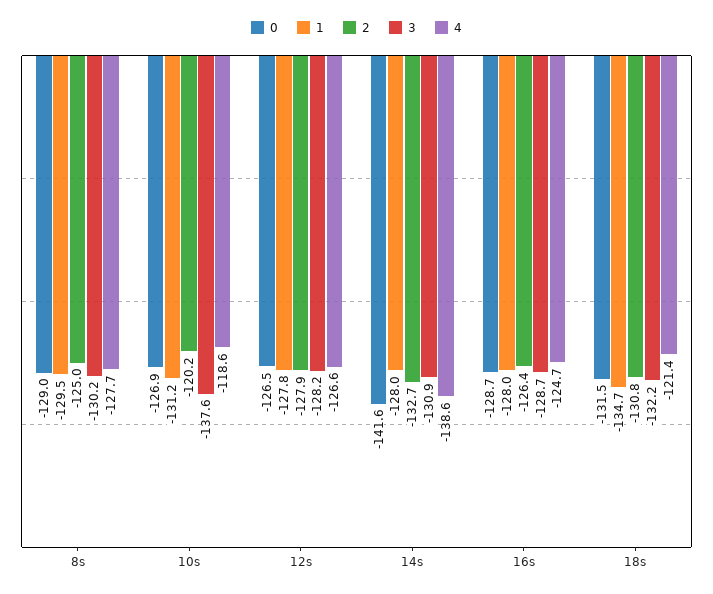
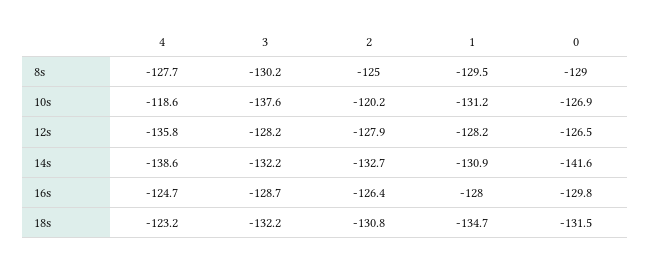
  {
    "0": {
      "8s": -129,
      "10s": -126.9,
      "12s": -126.5,
      "14s": -141.6,
-     "16s": -128.7,
+     "16s": -129.8,
      "18s": -131.5
    },
    "1": {
      "8s": -129.5,
      "10s": -131.2,
-     "12s": -127.8,
+     "12s": -128.2,
-     "14s": -128,
+     "14s": -130.9,
      "16s": -128,
      "18s": -134.7
    },
    "2": {
      "8s": -125,
      "10s": -120.2,
      "12s": -127.9,
      "14s": -132.7,
      "16s": -126.4,
      "18s": -130.8
    },
    "3": {
      "8s": -130.2,
      "10s": -137.6,
      "12s": -128.2,
-     "14s": -130.9,
+     "14s": -132.2,
      "16s": -128.7,
      "18s": -132.2
    },
    "4": {
      "8s": -127.7,
      "10s": -118.6,
-     "12s": -126.6,
+     "12s": -135.8,
      "14s": -138.6,
      "16s": -124.7,
-     "18s": -121.4
+     "18s": -123.2
    }
  }

